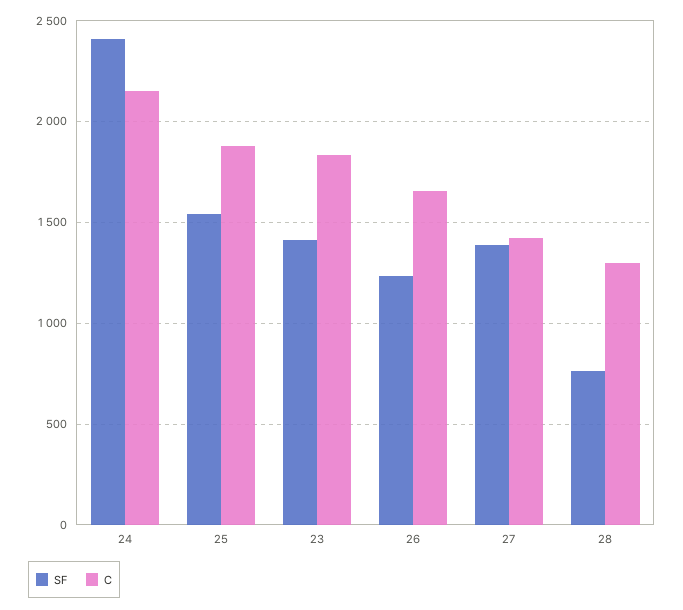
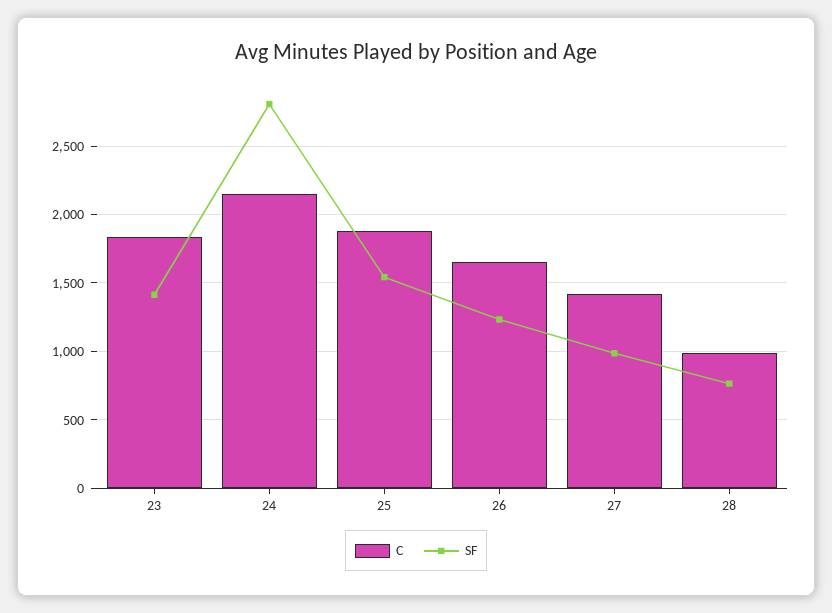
  {
    "SF": {
-     "24": 2400,
+     "24": 2800,
      "25": 1550,
      "23": 1400,
      "26": 1250,
-     "27": 1400,
+     "27": 1000,
      "28": 750
    },
    "C": {
      "24": 2150,
      "25": 1900,
      "23": 1850,
      "26": 1650,
      "27": 1400,
-     "28": 1300
+     "28": 1000
    }
  }

